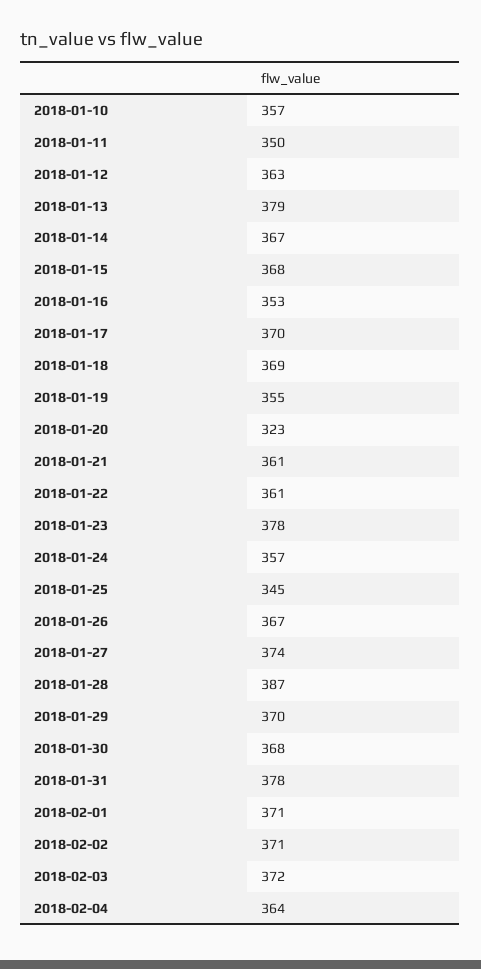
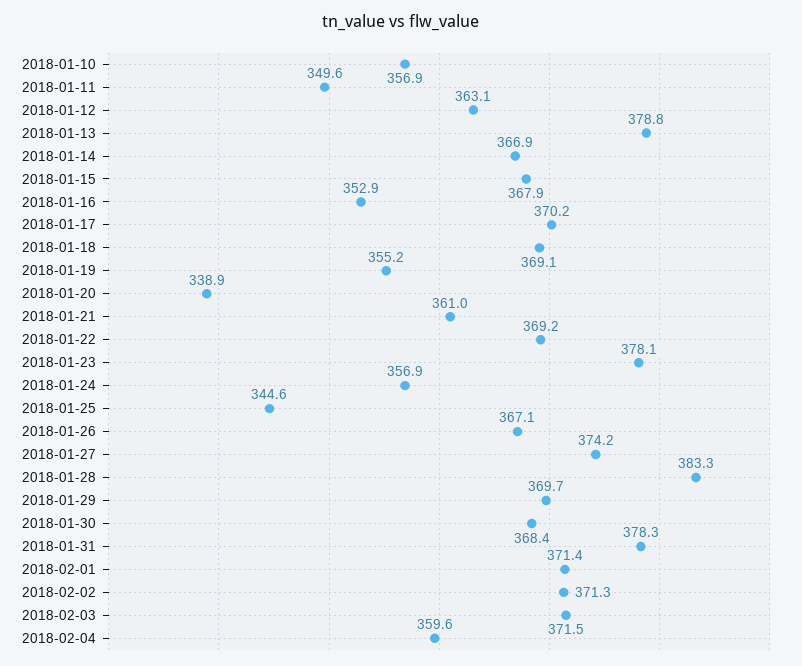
  {
    "2018-01-10": 356.9,
    "2018-01-11": 349.6,
    "2018-01-12": 363.1,
    "2018-01-13": 378.8,
    "2018-01-14": 366.9,
    "2018-01-15": 367.9,
    "2018-01-16": 352.9,
    "2018-01-17": 370.2,
    "2018-01-18": 369.1,
    "2018-01-19": 355.2,
-   "2018-01-20": 323,
+   "2018-01-20": 338.9,
    "2018-01-21": 361,
-   "2018-01-22": 361,
+   "2018-01-22": 369.2,
    "2018-01-23": 378.1,
    "2018-01-24": 356.9,
    "2018-01-25": 344.6,
    "2018-01-26": 367.1,
    "2018-01-27": 374.2,
-   "2018-01-28": 387,
+   "2018-01-28": 383.3,
    "2018-01-29": 369.7,
    "2018-01-30": 368.4,
    "2018-01-31": 378.3,
    "2018-02-01": 371.4,
    "2018-02-02": 371.3,
    "2018-02-03": 371.5,
-   "2018-02-04": 364
+   "2018-02-04": 359.6
  }

